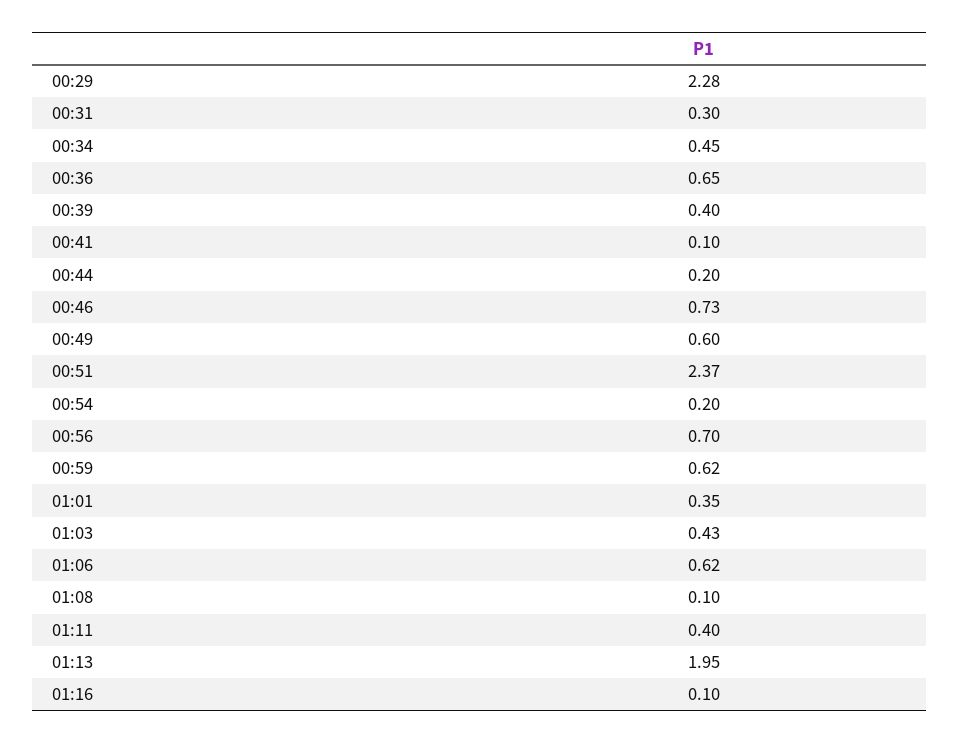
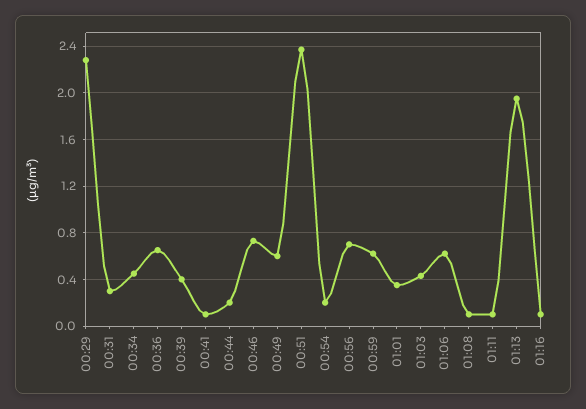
  {
    "00:29": 2.28,
    "00:31": 0.3,
    "00:34": 0.45,
    "00:36": 0.65,
    "00:39": 0.4,
    "00:41": 0.1,
    "00:44": 0.2,
    "00:46": 0.73,
    "00:49": 0.6,
    "00:51": 2.37,
    "00:54": 0.2,
    "00:56": 0.7,
    "00:59": 0.62,
    "01:01": 0.35,
    "01:03": 0.43,
    "01:06": 0.62,
    "01:08": 0.1,
-   "01:11": 0.4,
+   "01:11": 0.1,
    "01:13": 1.95,
    "01:16": 0.1
  }

